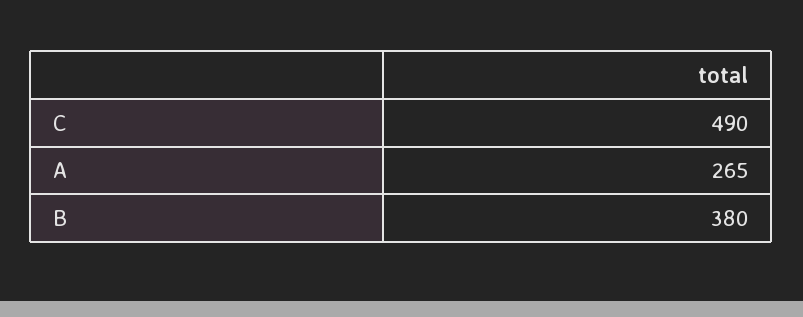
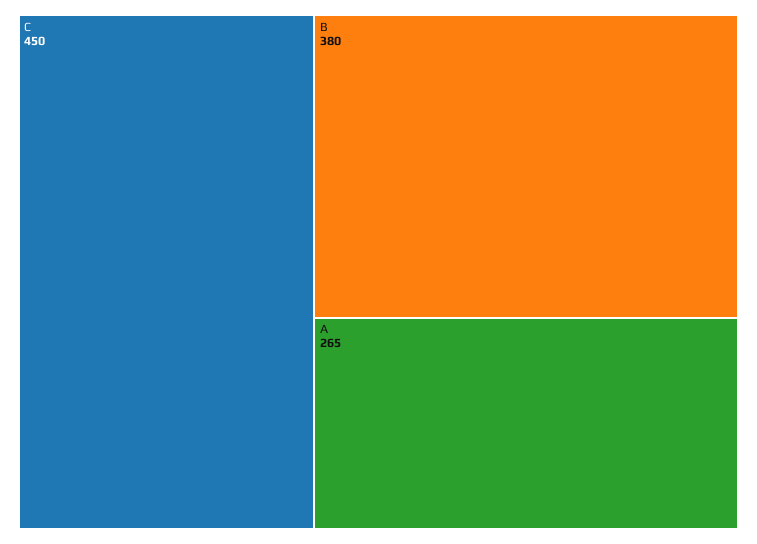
  {
-   "C": 490,
+   "C": 450,
    "A": 265,
    "B": 380
  }

